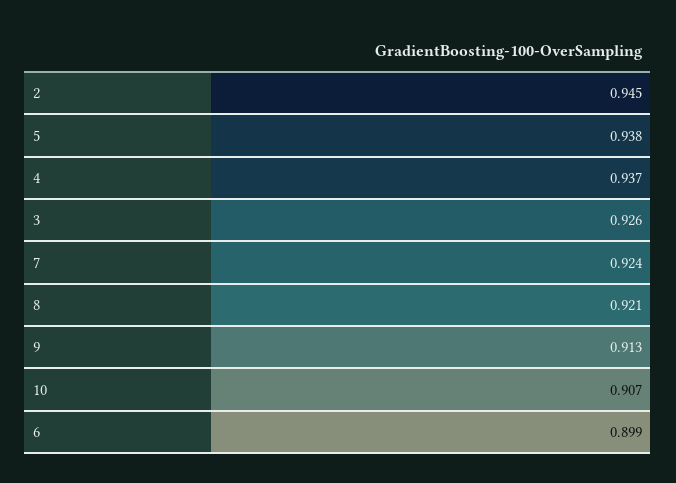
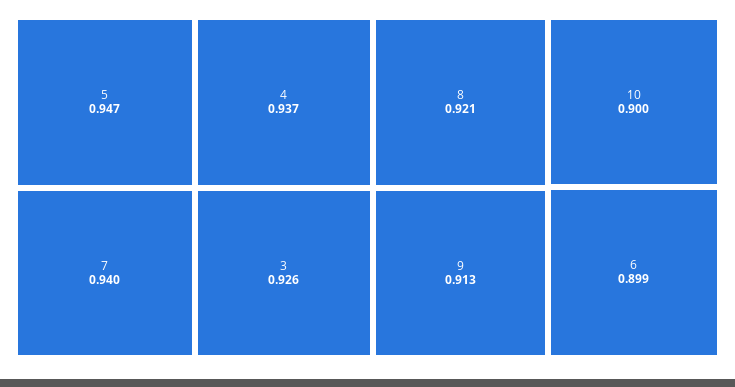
  {
-   "2": 0.945,
-   "5": 0.938,
+   "5": 0.947,
    "4": 0.937,
    "3": 0.926,
-   "7": 0.924,
+   "7": 0.94,
    "8": 0.921,
    "9": 0.913,
-   "10": 0.907,
+   "10": 0.9,
    "6": 0.899
  }

